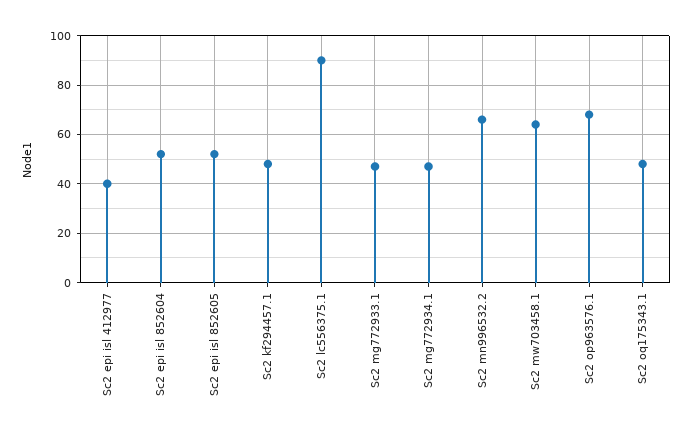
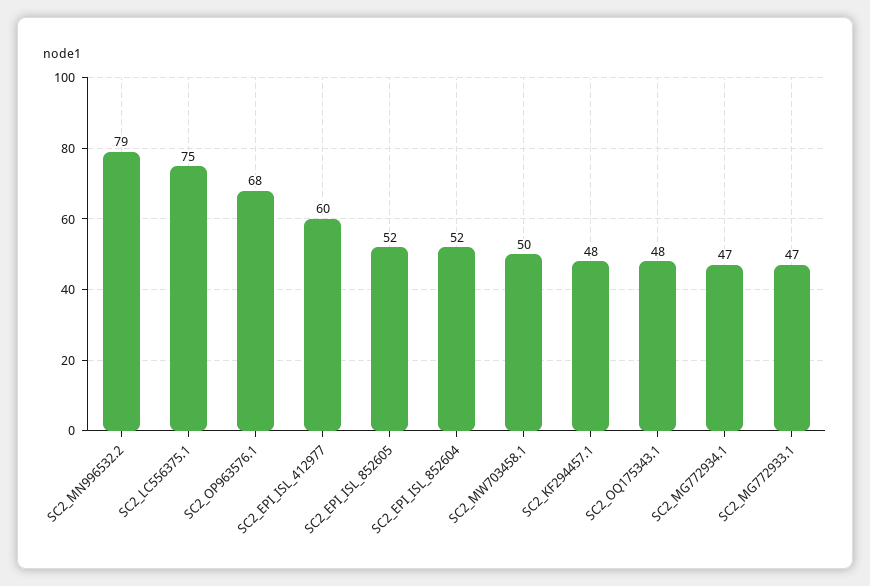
  {
-   "Sc2 epi isl 412977": 40,
+   "Sc2 epi isl 412977": 60,
    "Sc2 epi isl 852604": 52,
    "Sc2 epi isl 852605": 52,
    "Sc2 kf294457.1": 48,
-   "Sc2 lc556375.1": 90,
+   "Sc2 lc556375.1": 75,
    "Sc2 mg772933.1": 47,
    "Sc2 mg772934.1": 47,
-   "Sc2 mn996532.2": 65,
+   "Sc2 mn996532.2": 79,
-   "Sc2 mw703458.1": 65,
+   "Sc2 mw703458.1": 50,
    "Sc2 op963576.1": 68,
    "Sc2 oq175343.1": 48
  }

